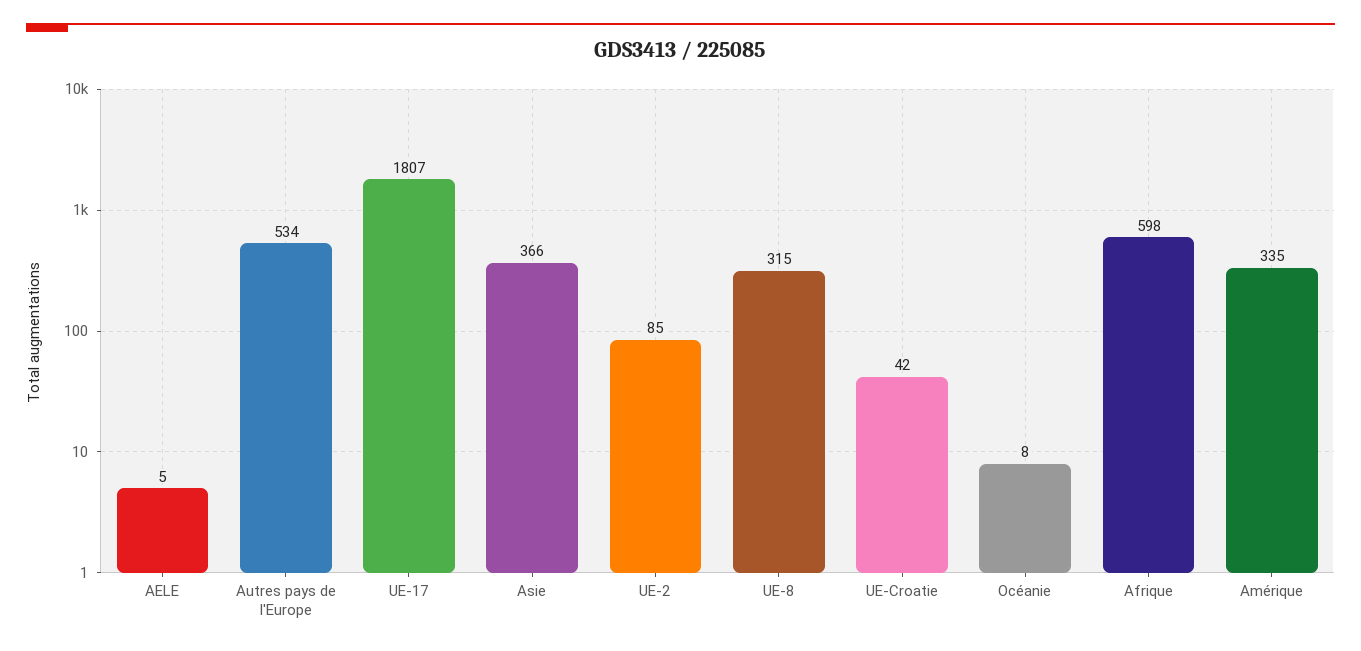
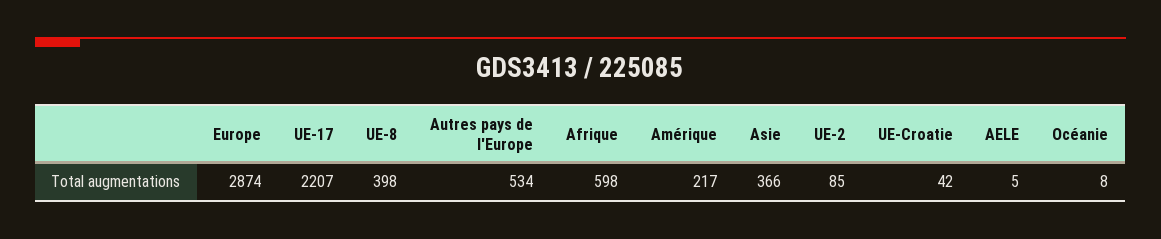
  {
    "AELE": 5,
    "Autres pays de l'Europe": 534,
-   "UE-17": 1807,
+   "UE-17": 2207,
    "Asie": 366,
    "UE-2": 85,
-   "UE-8": 315,
+   "UE-8": 398,
    "UE-Croatie": 42,
    "Océanie": 8,
    "Afrique": 598,
-   "Amérique": 335
+   "Amérique": 217,
+   "Europe": 2874
  }

